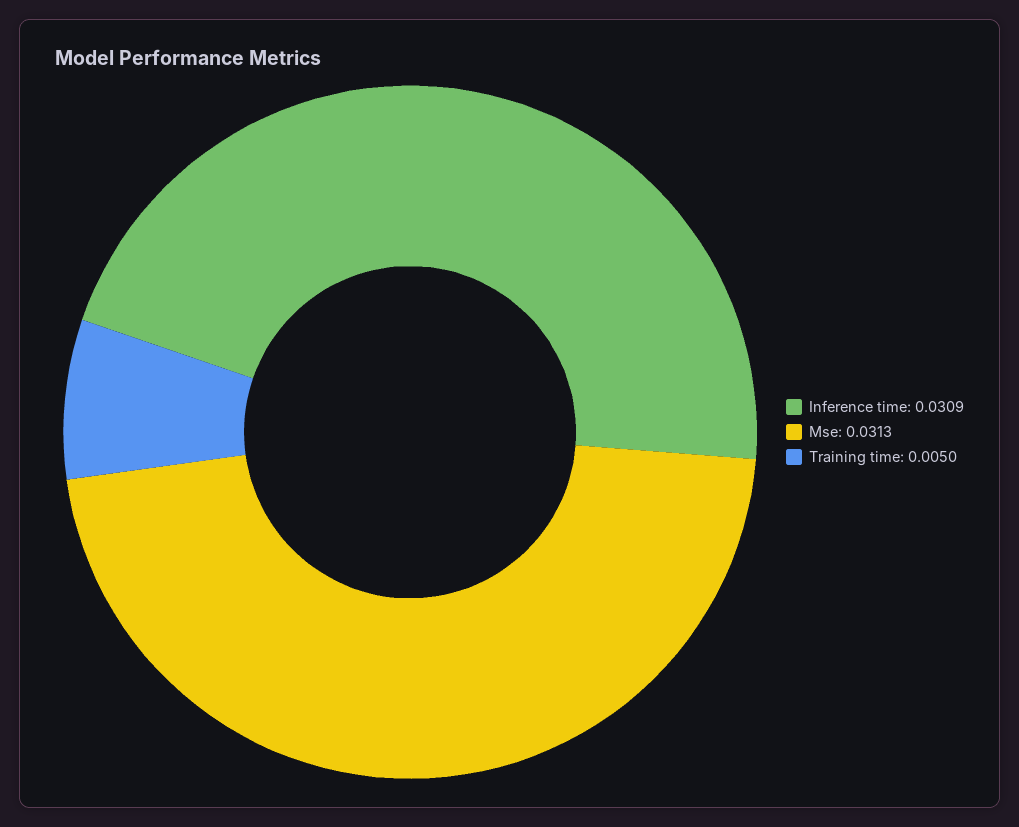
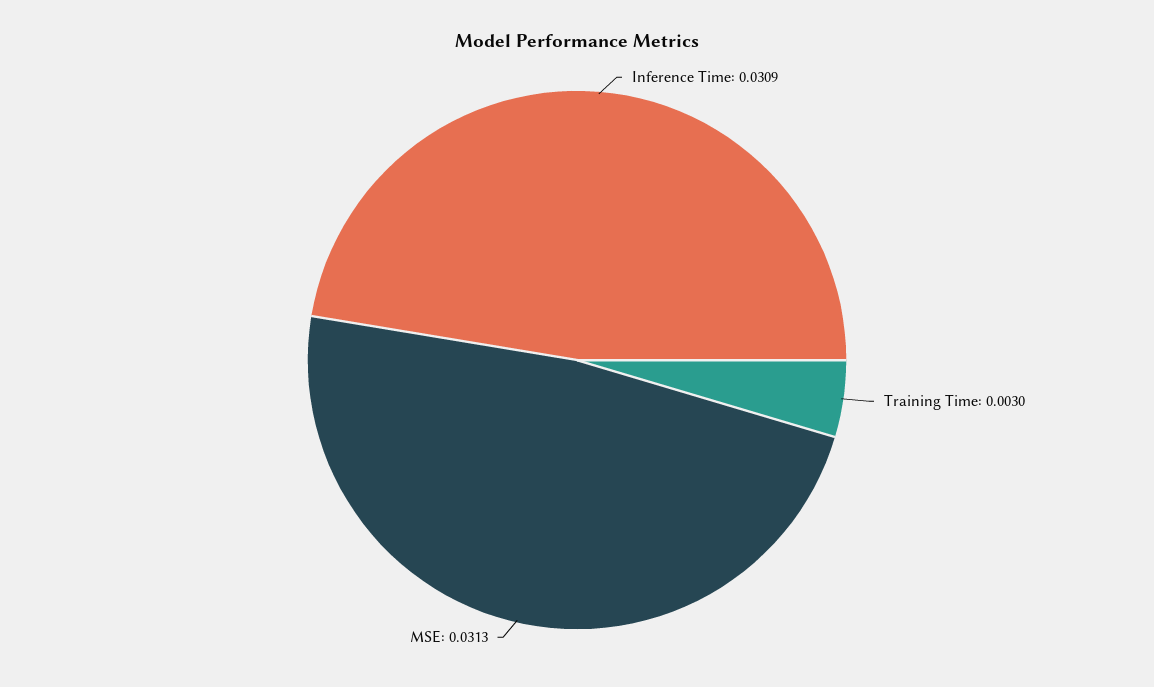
  {
    "Inference time": 0.0309,
    "Mse": 0.0313,
-   "Training time": 0.005
+   "Training time": 0.003
  }

